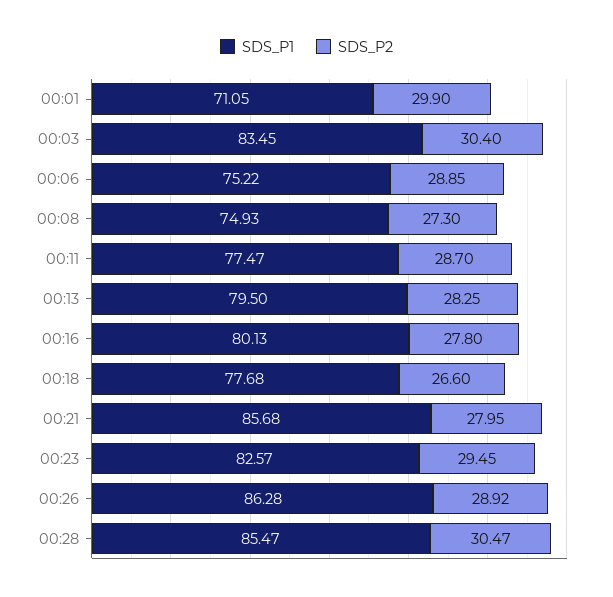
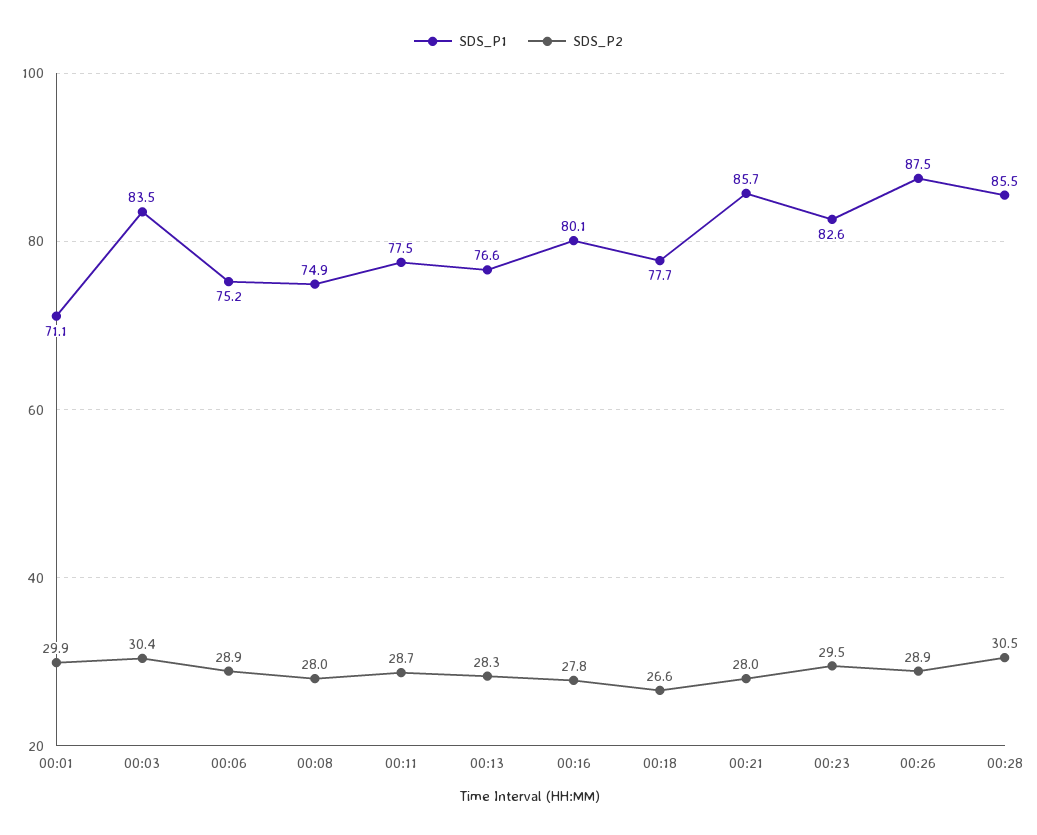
  {
    "SDS_P1": {
      "00:01": 71.05,
      "00:03": 83.45,
      "00:06": 75.22,
      "00:08": 74.93,
      "00:11": 77.47,
-     "00:13": 79.5,
+     "00:13": 76.6,
      "00:16": 80.13,
      "00:18": 77.68,
      "00:21": 85.68,
      "00:23": 82.57,
-     "00:26": 86.28,
+     "00:26": 87.5,
      "00:28": 85.47
    },
    "SDS_P2": {
      "00:01": 29.9,
      "00:03": 30.4,
      "00:06": 28.85,
-     "00:08": 27.3,
+     "00:08": 28,
      "00:11": 28.7,
      "00:13": 28.25,
      "00:16": 27.8,
      "00:18": 26.6,
      "00:21": 27.95,
      "00:23": 29.45,
      "00:26": 28.92,
      "00:28": 30.47
    }
  }

